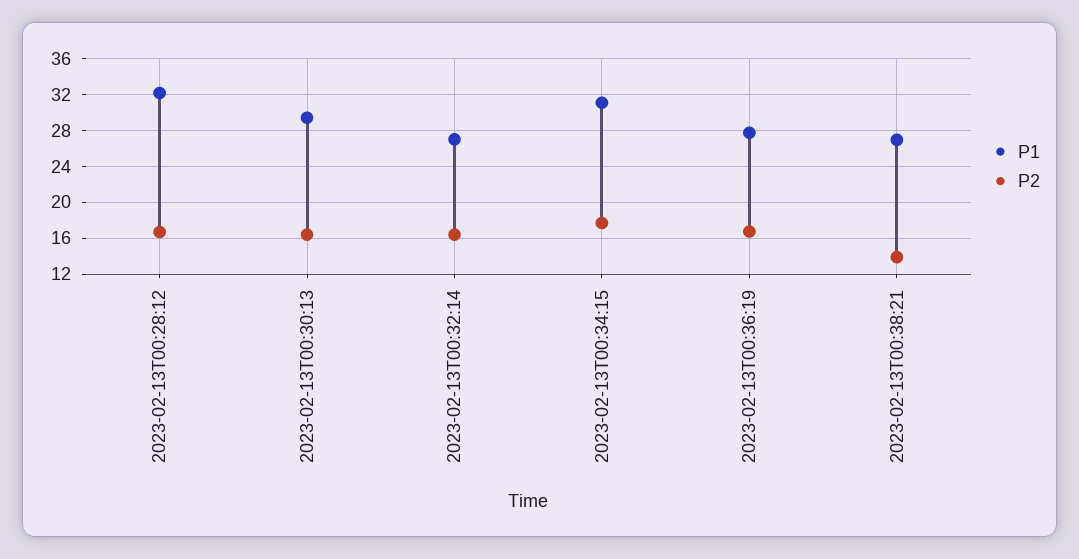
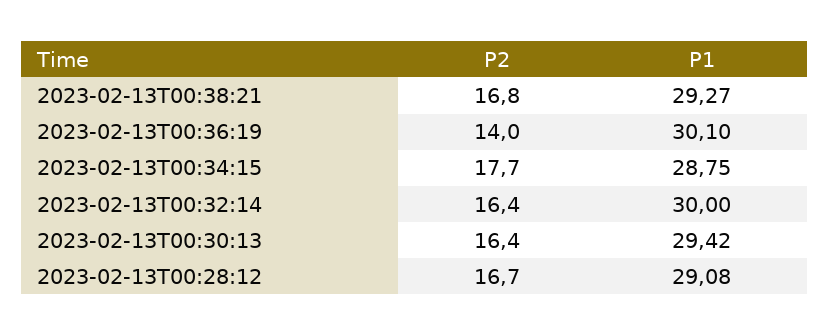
  {
    "P1": {
-     "2023-02-13T00:28:12": 32,
+     "2023-02-13T00:28:12": 29.08,
      "2023-02-13T00:30:13": 29.42,
-     "2023-02-13T00:32:14": 27,
+     "2023-02-13T00:32:14": 30,
-     "2023-02-13T00:34:15": 31,
+     "2023-02-13T00:34:15": 28.75,
-     "2023-02-13T00:36:19": 28,
+     "2023-02-13T00:36:19": 30.1,
-     "2023-02-13T00:38:21": 27
+     "2023-02-13T00:38:21": 29.27
    },
    "P2": {
      "2023-02-13T00:28:12": 16.7,
      "2023-02-13T00:30:13": 16.4,
      "2023-02-13T00:32:14": 16.4,
      "2023-02-13T00:34:15": 17.7,
-     "2023-02-13T00:36:19": 17,
+     "2023-02-13T00:36:19": 14,
-     "2023-02-13T00:38:21": 14
+     "2023-02-13T00:38:21": 16.8
    }
  }

